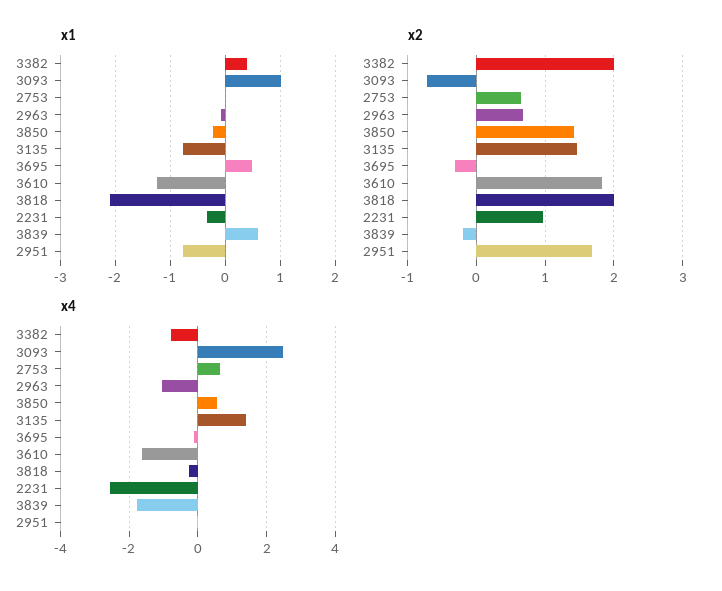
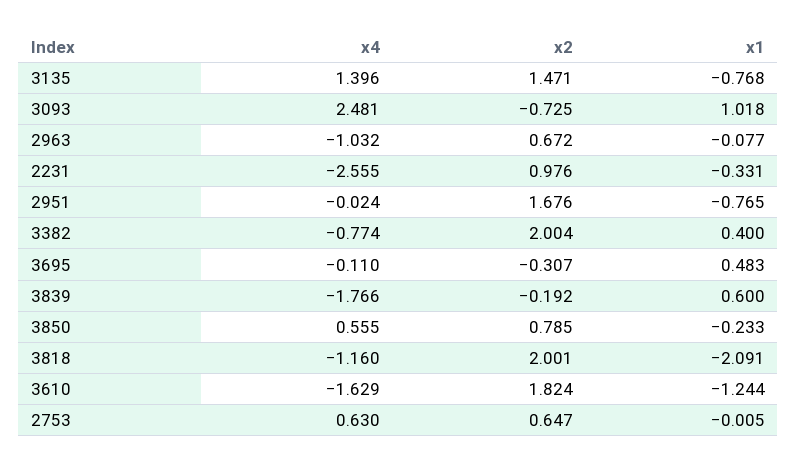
  {
    "x1": {
      "3382": 0.4,
      "3093": 1.018,
      "2753": -0.005,
      "2963": -0.077,
      "3850": -0.233,
      "3135": -0.768,
      "3695": 0.483,
      "3610": -1.244,
      "3818": -2.091,
      "2231": -0.331,
      "3839": 0.6,
      "2951": -0.765
    },
    "x2": {
      "3382": 2.004,
      "3093": -0.725,
      "2753": 0.647,
      "2963": 0.672,
-     "3850": 1.4,
+     "3850": 0.785,
      "3135": 1.471,
      "3695": -0.307,
      "3610": 1.824,
      "3818": 2.001,
      "2231": 0.976,
      "3839": -0.192,
      "2951": 1.676
    },
    "x4": {
      "3382": -0.774,
      "3093": 2.481,
      "2753": 0.63,
      "2963": -1.032,
      "3850": 0.555,
      "3135": 1.396,
      "3695": -0.11,
      "3610": -1.629,
-     "3818": -0.2,
+     "3818": -1.16,
      "2231": -2.555,
      "3839": -1.766,
      "2951": -0.024
    }
  }

